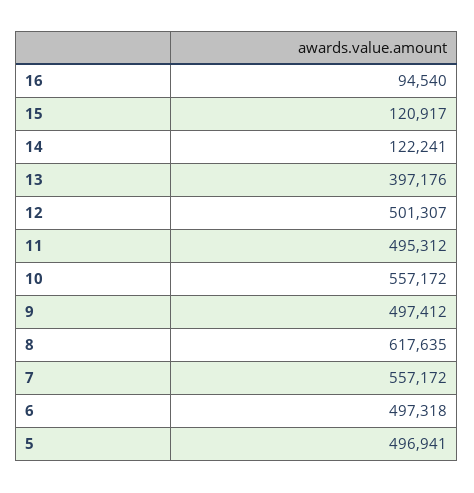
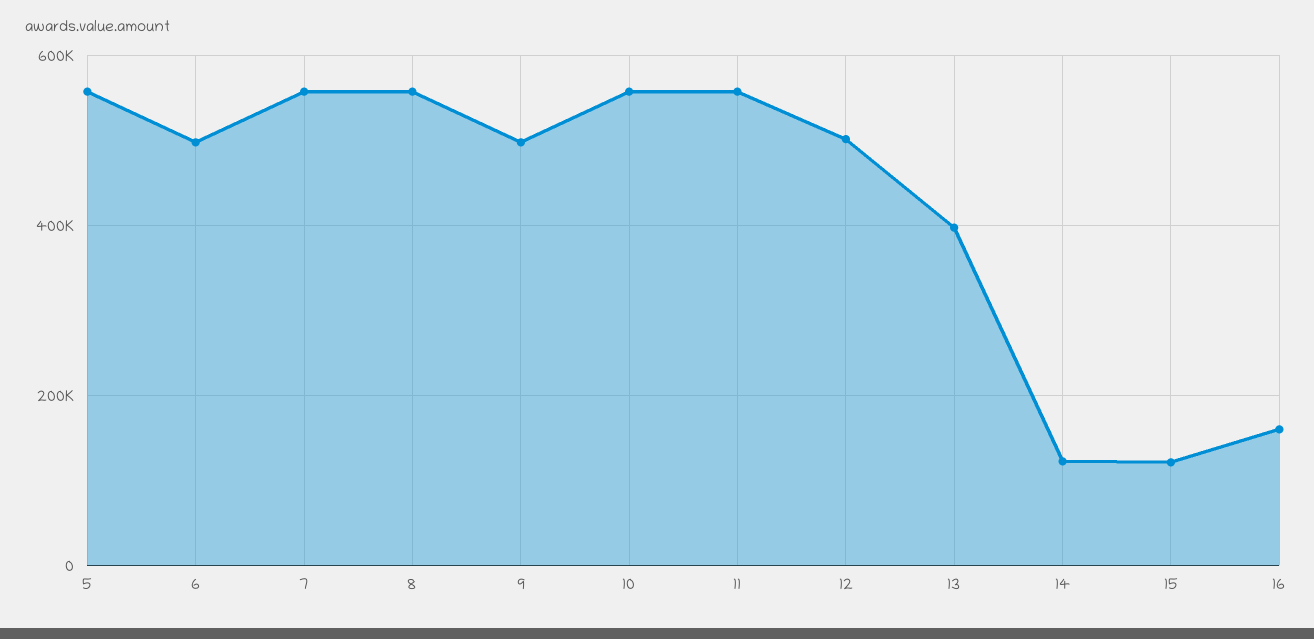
  {
-   "16": 94540,
+   "16": 160000,
    "15": 120917,
    "14": 122241,
    "13": 397176,
    "12": 501307,
-   "11": 495312,
+   "11": 560000,
    "10": 557172,
    "9": 497412,
-   "8": 617635,
+   "8": 560000,
    "7": 557172,
    "6": 497318,
-   "5": 496941
+   "5": 560000
  }

